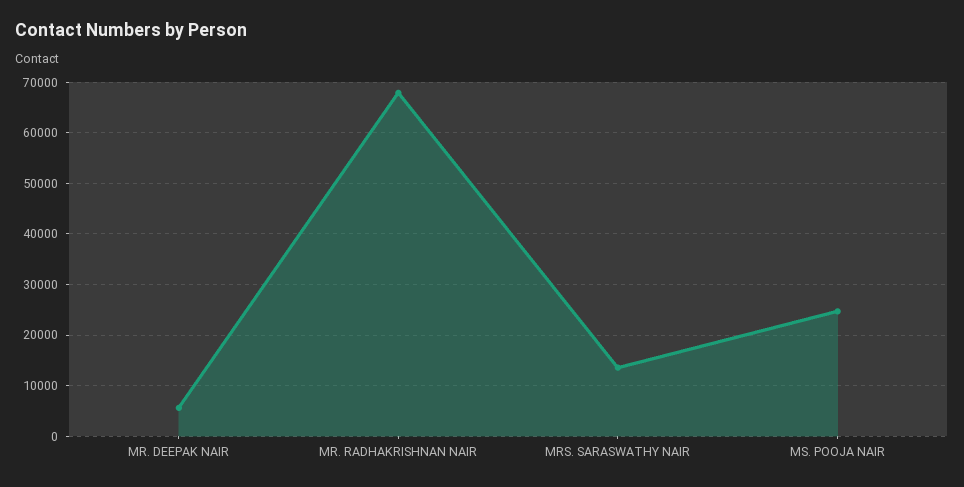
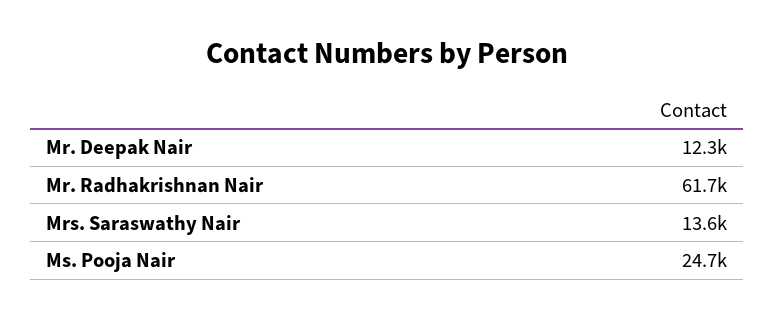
  {
-   "MR. DEEPAK NAIR": 6000,
+   "MR. DEEPAK NAIR": 12300,
-   "MR. RADHAKRISHNAN NAIR": 68000,
+   "MR. RADHAKRISHNAN NAIR": 61700,
    "MRS. SARASWATHY NAIR": 13600,
    "MS. POOJA NAIR": 24700
  }

